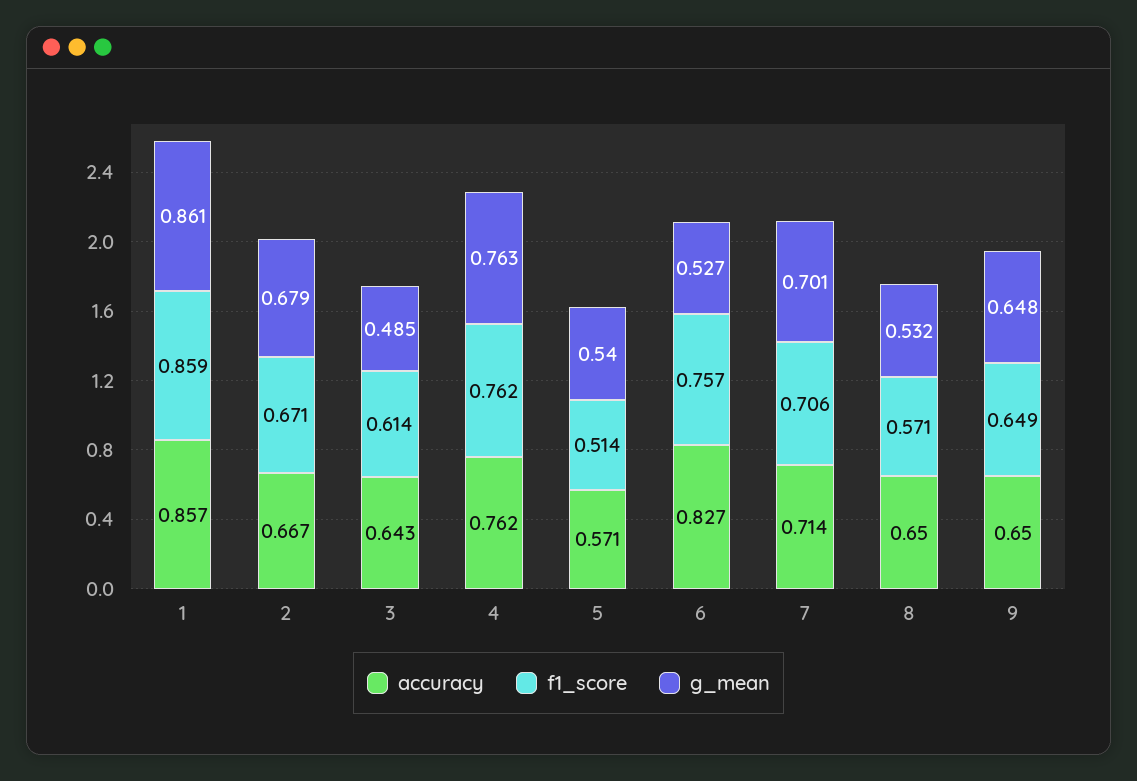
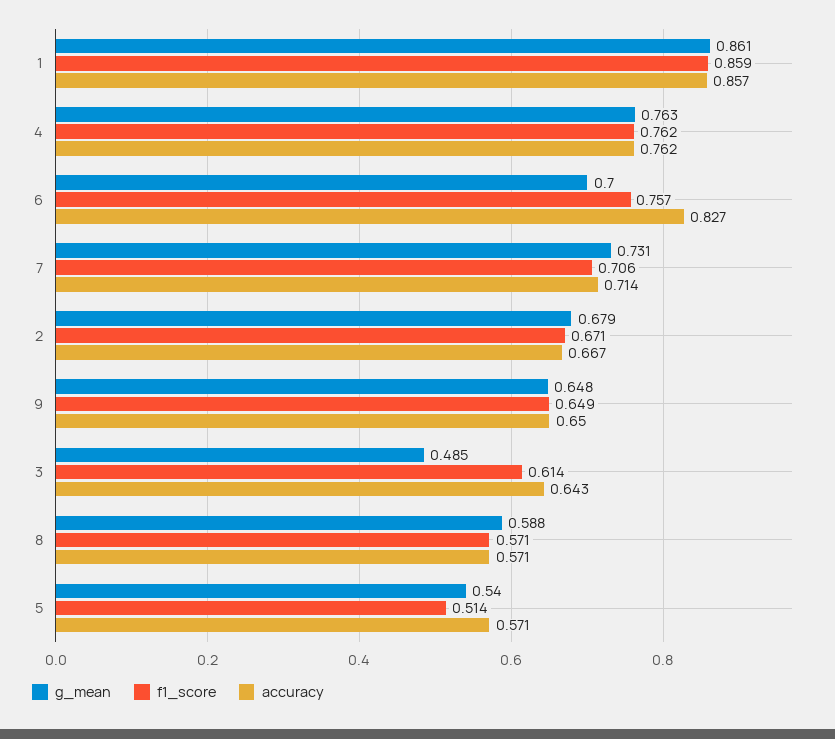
  {
    "accuracy": {
      "1": 0.857,
      "2": 0.667,
      "3": 0.643,
      "4": 0.762,
      "5": 0.571,
      "6": 0.827,
      "7": 0.714,
-     "8": 0.65,
+     "8": 0.571,
      "9": 0.65
    },
    "f1_score": {
      "1": 0.859,
      "2": 0.671,
      "3": 0.614,
      "4": 0.762,
      "5": 0.514,
      "6": 0.757,
      "7": 0.706,
      "8": 0.571,
      "9": 0.649
    },
    "g_mean": {
      "1": 0.861,
      "2": 0.679,
      "3": 0.485,
      "4": 0.763,
      "5": 0.54,
-     "6": 0.527,
+     "6": 0.7,
-     "7": 0.701,
+     "7": 0.731,
-     "8": 0.532,
+     "8": 0.588,
      "9": 0.648
    }
  }

